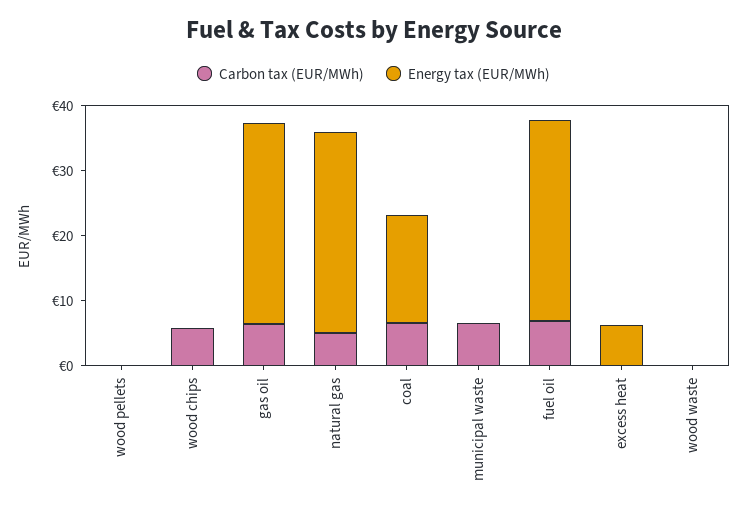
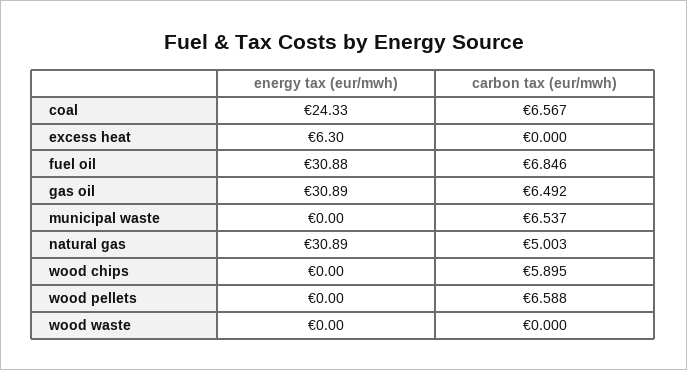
  {
    "Carbon tax (EUR/MWh)": {
-     "wood pellets": 0,
+     "wood pellets": 6.588,
      "wood chips": 5.895,
      "gas oil": 6.492,
      "natural gas": 5.003,
      "coal": 6.567,
      "municipal waste": 6.537,
      "fuel oil": 6.846,
      "excess heat": 0,
      "wood waste": 0
    },
    "Energy tax (EUR/MWh)": {
      "wood pellets": 0,
      "wood chips": 0,
      "gas oil": 30.89,
      "natural gas": 30.89,
-     "coal": 16,
+     "coal": 24.33,
      "municipal waste": 0,
      "fuel oil": 30.88,
      "excess heat": 6.3,
      "wood waste": 0
    }
  }

